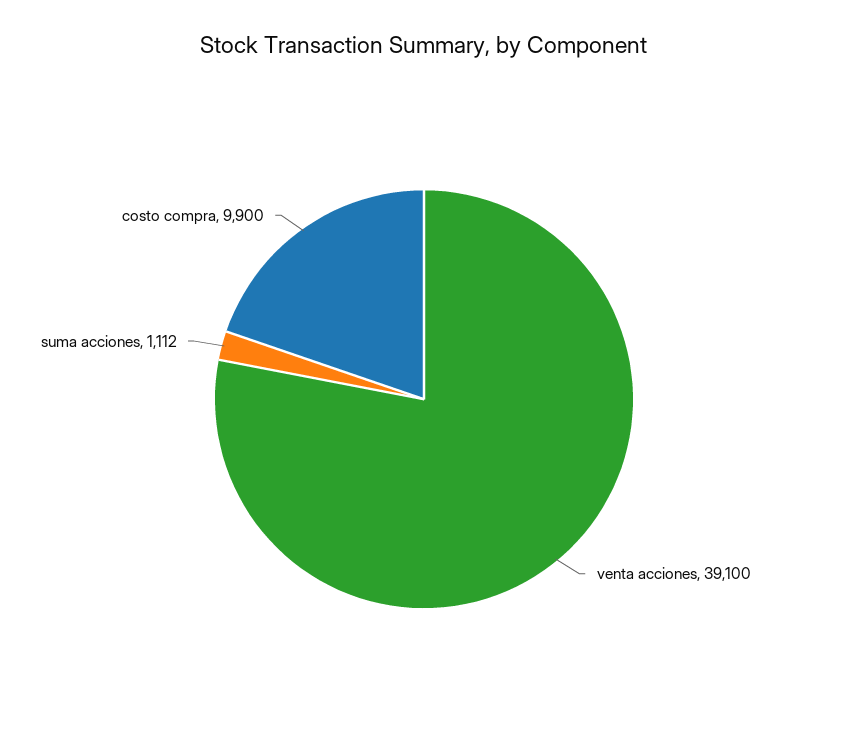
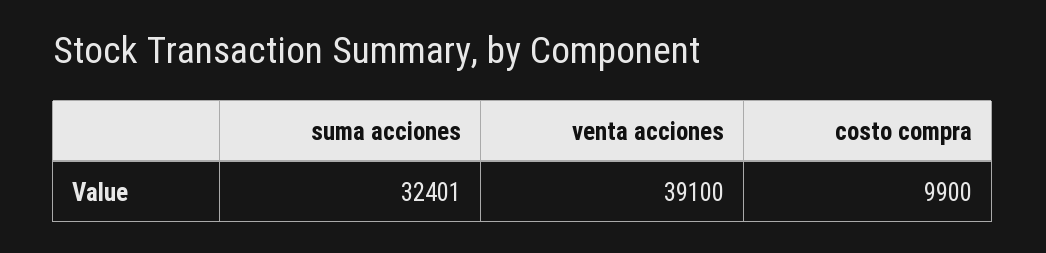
  {
    "venta acciones": 39100,
-   "suma acciones": 1112,
+   "suma acciones": 32401,
    "costo compra": 9900
  }

